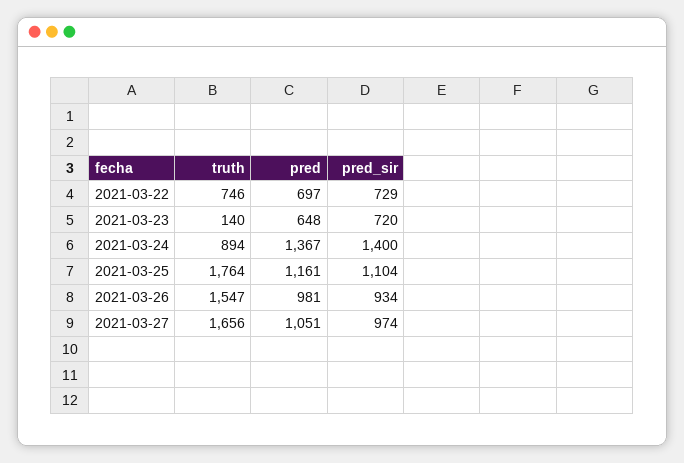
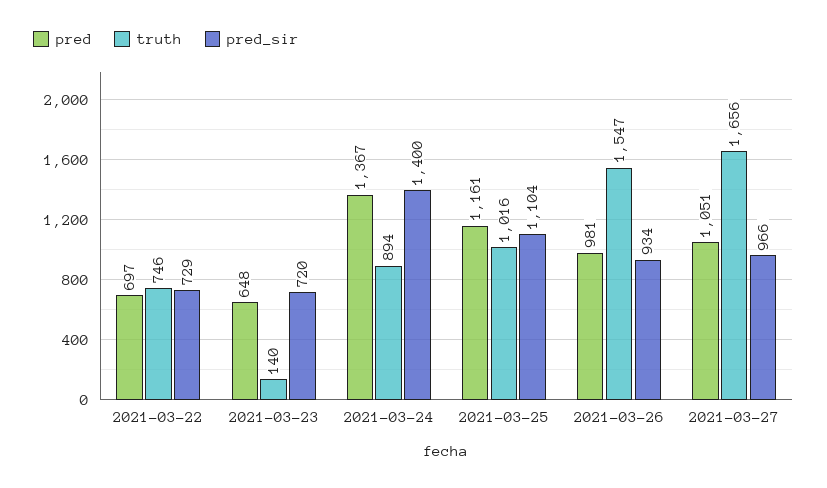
  {
    "truth": {
      "2021-03-22": 746,
      "2021-03-23": 140,
      "2021-03-24": 894,
-     "2021-03-25": 1764,
+     "2021-03-25": 1016,
      "2021-03-26": 1547,
      "2021-03-27": 1656
    },
    "pred": {
      "2021-03-22": 697,
      "2021-03-23": 648,
      "2021-03-24": 1367,
      "2021-03-25": 1161,
      "2021-03-26": 981,
      "2021-03-27": 1051
    },
    "pred_sir": {
      "2021-03-22": 729,
      "2021-03-23": 720,
      "2021-03-24": 1400,
      "2021-03-25": 1104,
      "2021-03-26": 934,
-     "2021-03-27": 974
+     "2021-03-27": 966
    }
  }

